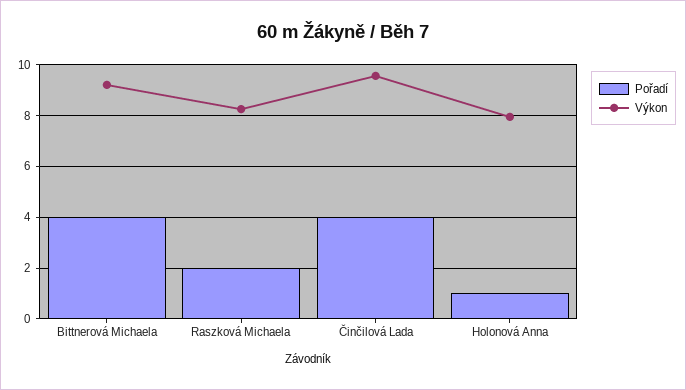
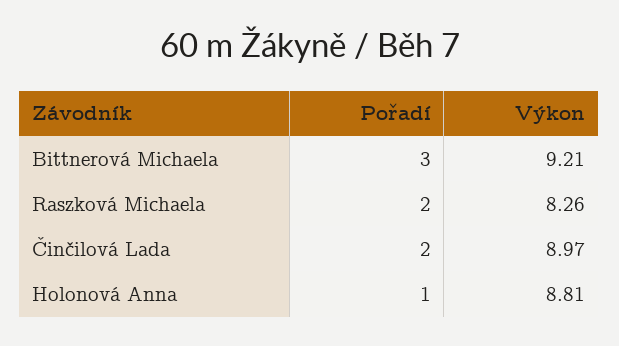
  {
    "Pořadí": {
-     "Bittnerová Michaela": 4,
+     "Bittnerová Michaela": 3,
      "Raszková Michaela": 2,
-     "Činčilová Lada": 4,
+     "Činčilová Lada": 2,
      "Holonová Anna": 1
    },
    "Výkon": {
      "Bittnerová Michaela": 9.21,
      "Raszková Michaela": 8.26,
-     "Činčilová Lada": 9.5,
+     "Činčilová Lada": 8.97,
-     "Holonová Anna": 8
+     "Holonová Anna": 8.81
    }
  }

